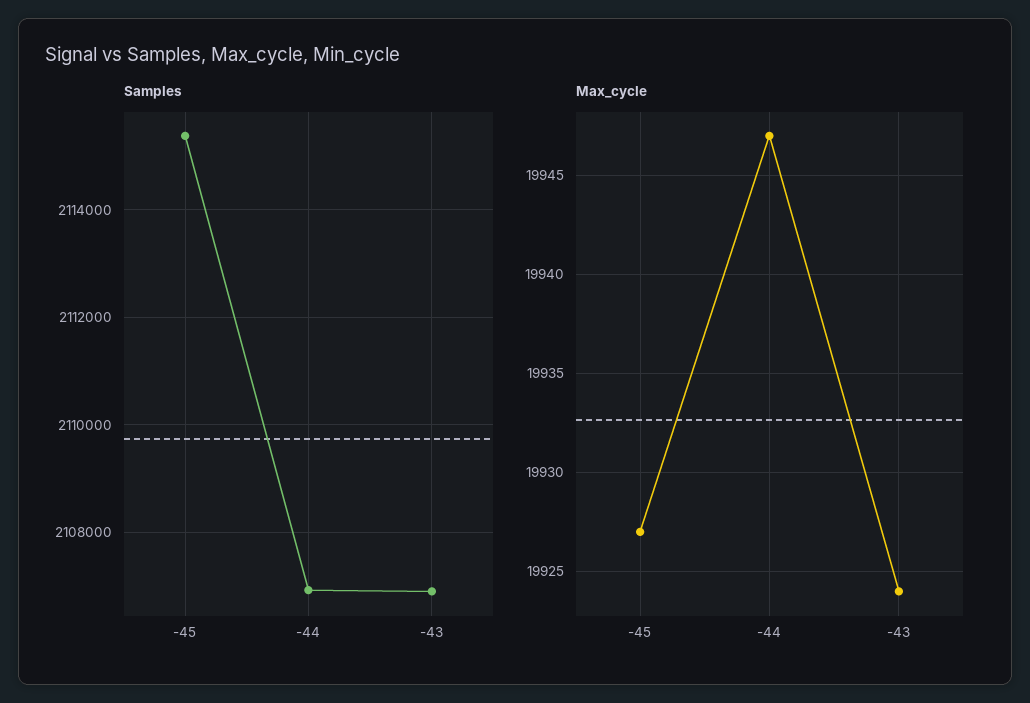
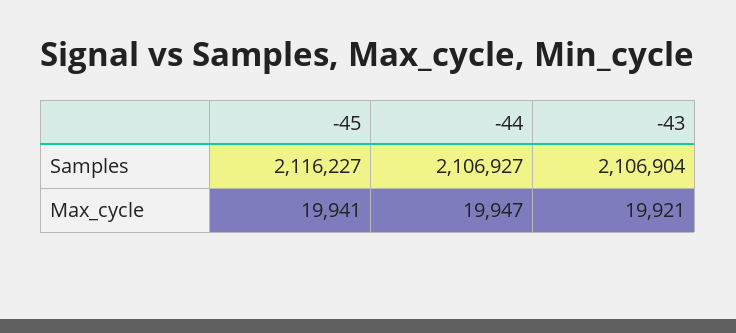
  {
    "Samples": {
-     "-45": 2115400,
+     "-45": 2116227,
      "-44": 2106927,
      "-43": 2106904
    },
    "Max_cycle": {
-     "-45": 19927,
+     "-45": 19941,
      "-44": 19947,
-     "-43": 19924
+     "-43": 19921
    }
  }

